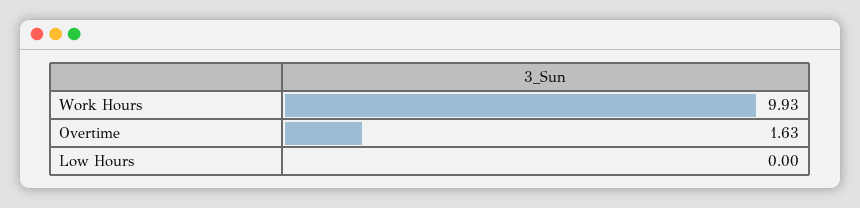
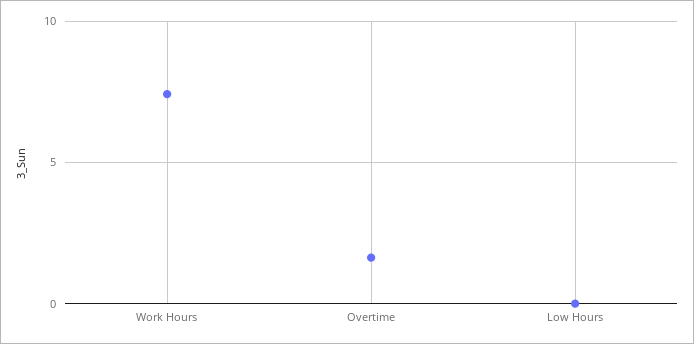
  {
-   "Work Hours": 9.93,
+   "Work Hours": 7.5,
    "Overtime": 1.63,
    "Low Hours": 0
  }

